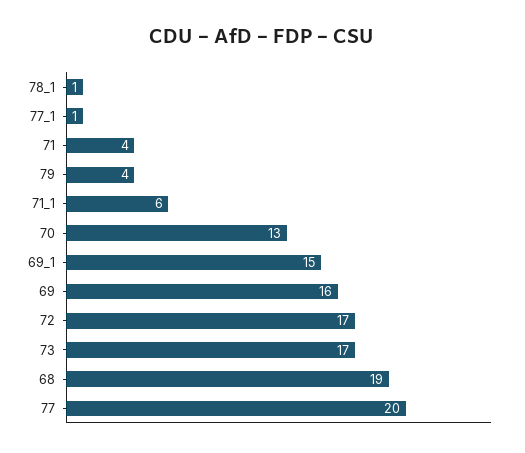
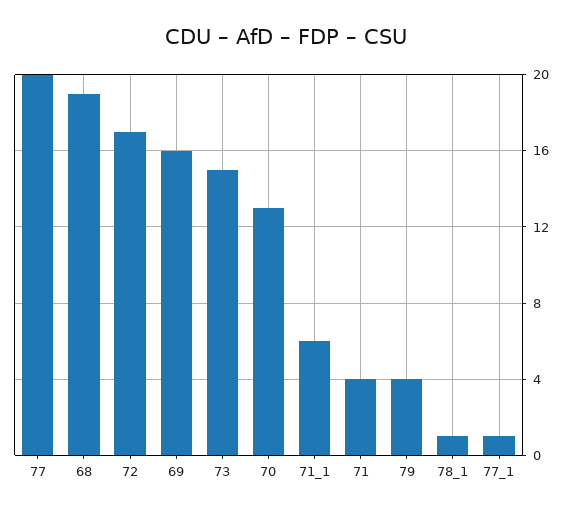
  {
    "78_1": 1,
    "77_1": 1,
    "71": 4,
    "79": 4,
    "71_1": 6,
    "70": 13,
-   "69_1": 15,
    "69": 16,
    "72": 17,
-   "73": 17,
+   "73": 15,
    "68": 19,
    "77": 20
  }

